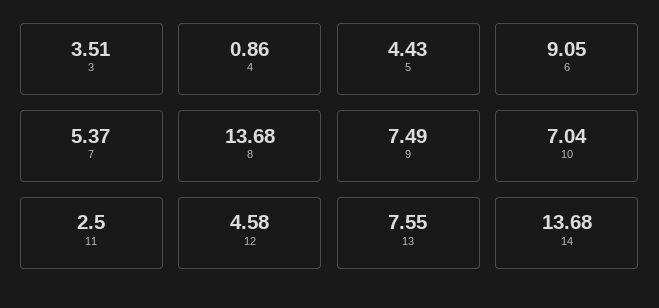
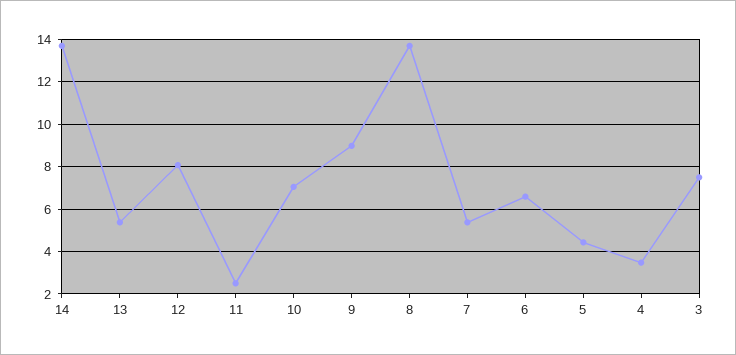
  {
-   "3": 3.51,
+   "3": 7.5,
-   "4": 0.86,
+   "4": 3.5,
    "5": 4.43,
-   "6": 9.05,
+   "6": 6.5,
    "7": 5.37,
    "8": 13.68,
-   "9": 7.49,
+   "9": 9,
    "10": 7.04,
    "11": 2.5,
-   "12": 4.58,
+   "12": 8,
-   "13": 7.55,
+   "13": 5.5,
    "14": 13.68
  }

